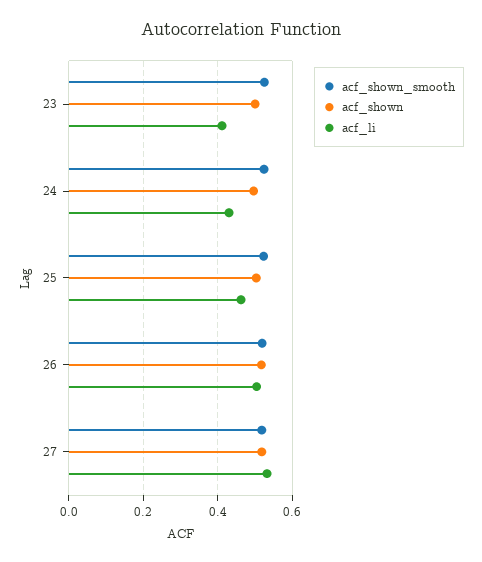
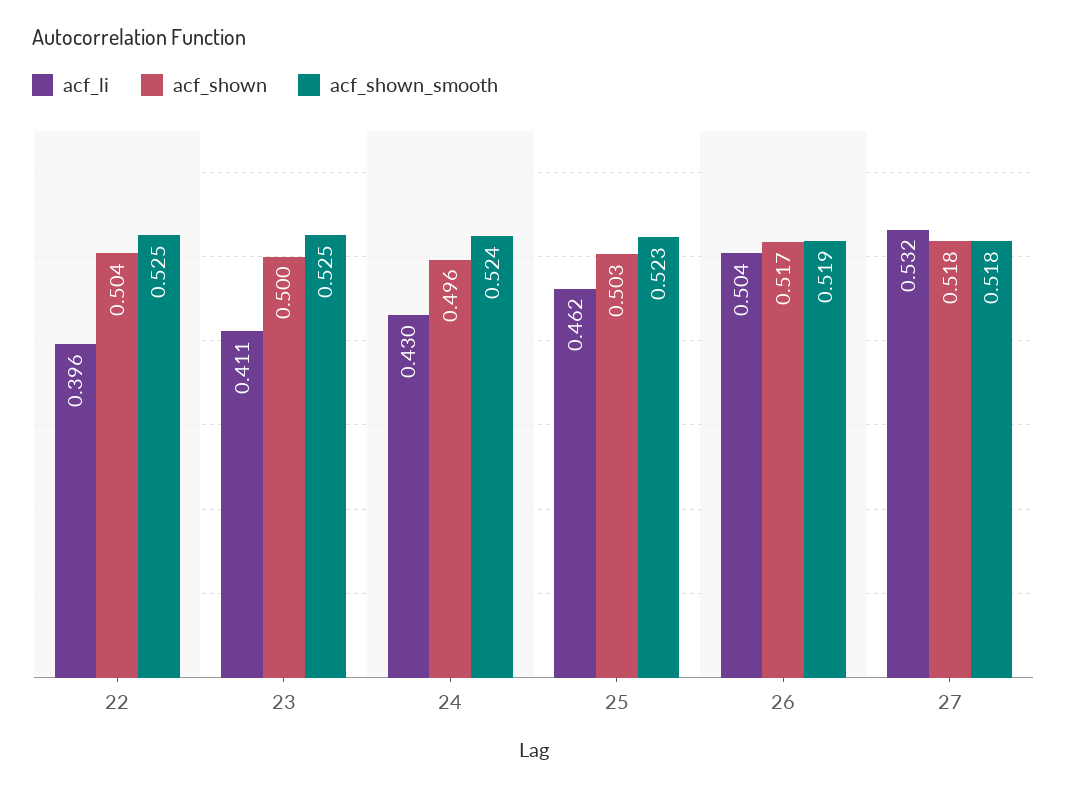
  {
    "acf_shown_smooth": {
      "23": 0.525,
      "24": 0.524,
      "25": 0.523,
      "26": 0.519,
-     "27": 0.518
+     "27": 0.518,
+     "22": 0.525
    },
    "acf_shown": {
      "23": 0.5,
      "24": 0.496,
      "25": 0.503,
      "26": 0.517,
-     "27": 0.518
+     "27": 0.518,
+     "22": 0.504
    },
    "acf_li": {
      "23": 0.411,
      "24": 0.43,
      "25": 0.462,
      "26": 0.504,
-     "27": 0.532
+     "27": 0.532,
+     "22": 0.396
    }
  }

